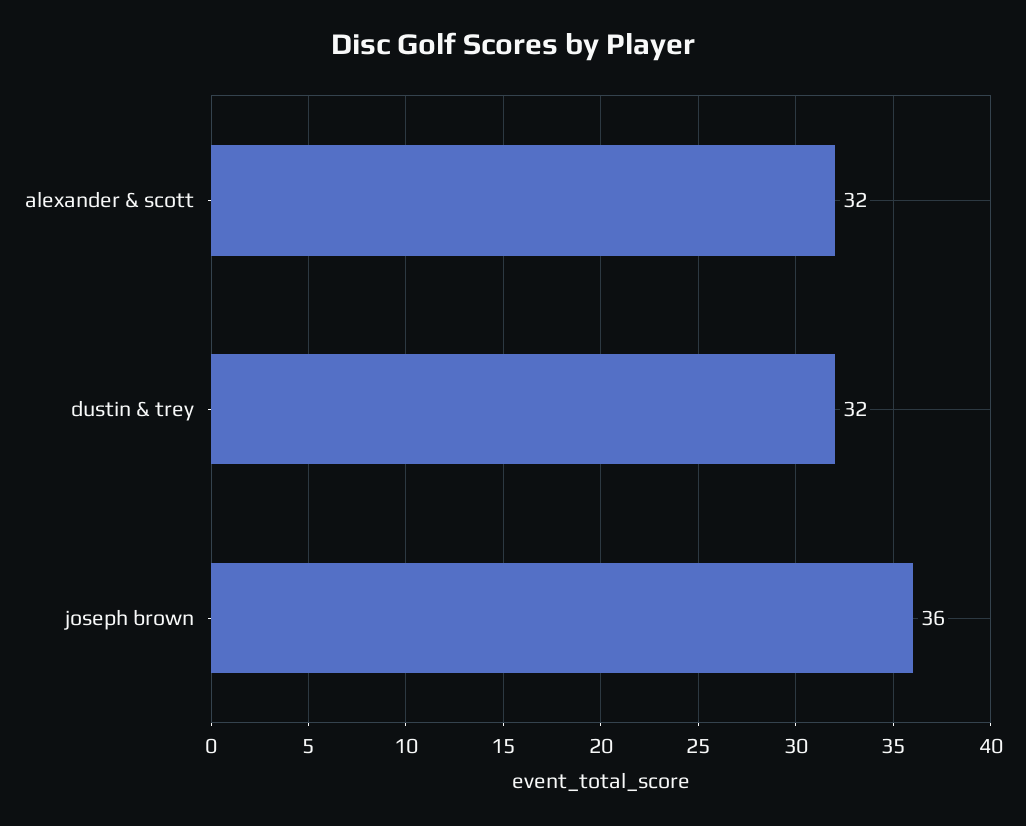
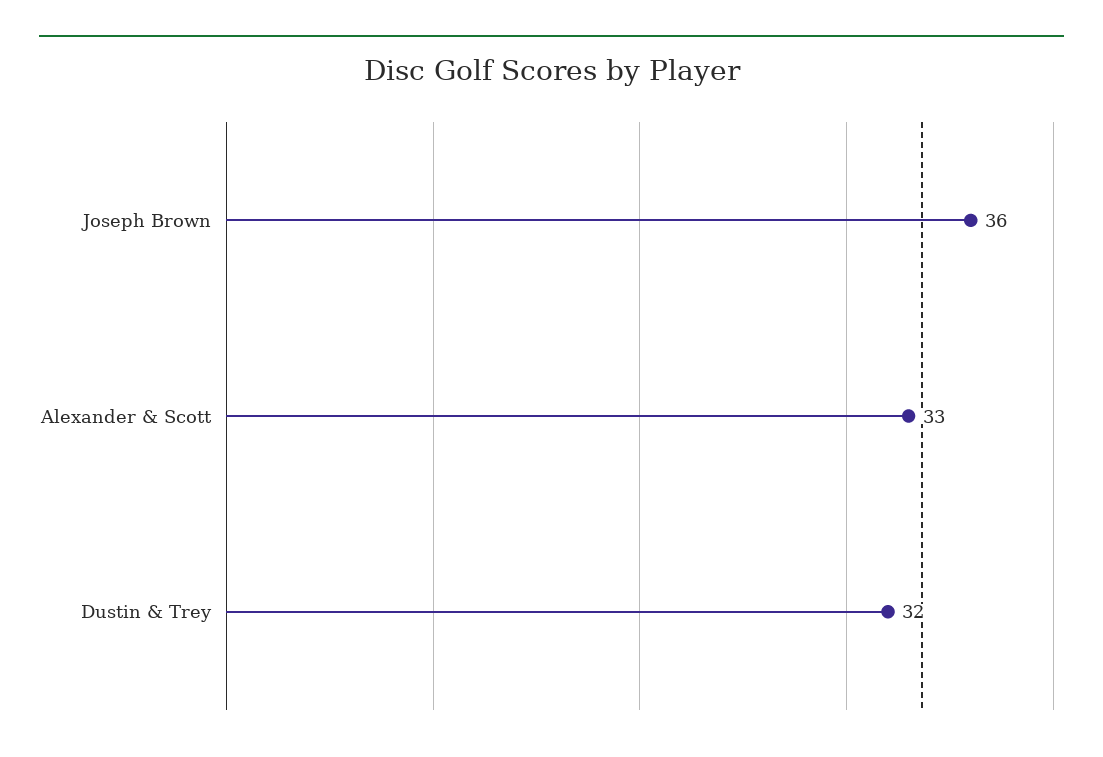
  {
-   "alexander & scott": 32,
+   "alexander & scott": 33,
    "dustin & trey": 32,
    "joseph brown": 36
  }

